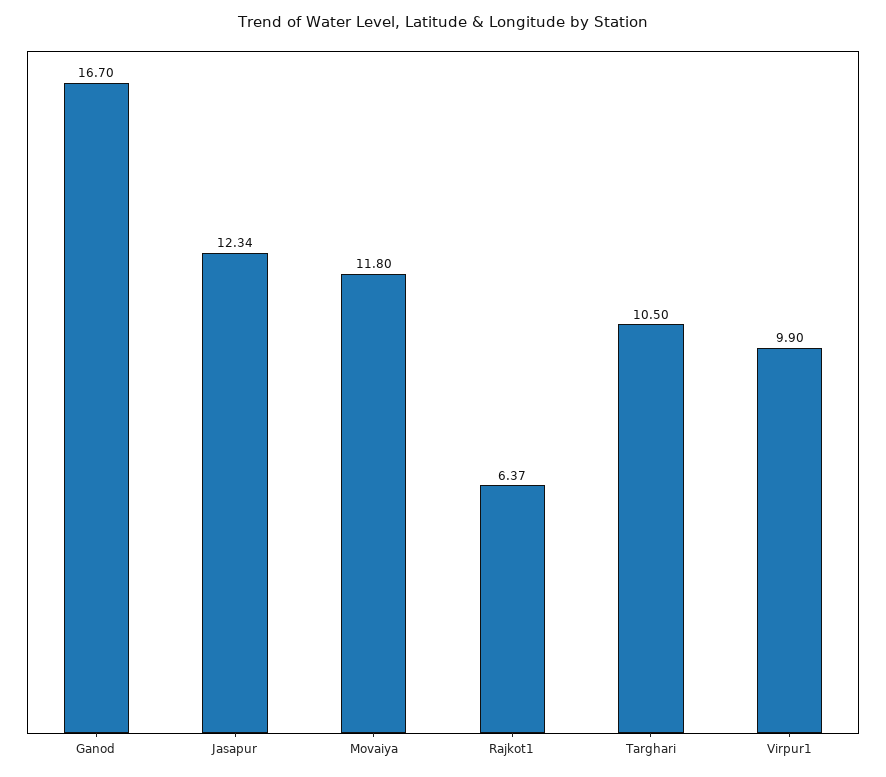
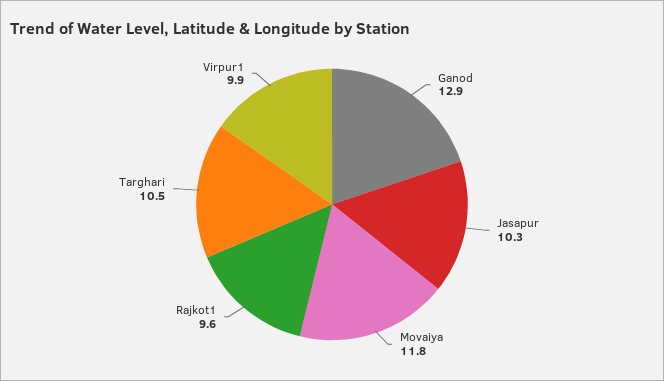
  {
-   "Ganod": 16.7,
+   "Ganod": 12.9,
-   "Jasapur": 12.34,
+   "Jasapur": 10.3,
    "Movaiya": 11.8,
-   "Rajkot1": 6.37,
+   "Rajkot1": 9.6,
    "Targhari": 10.5,
    "Virpur1": 9.9
  }

